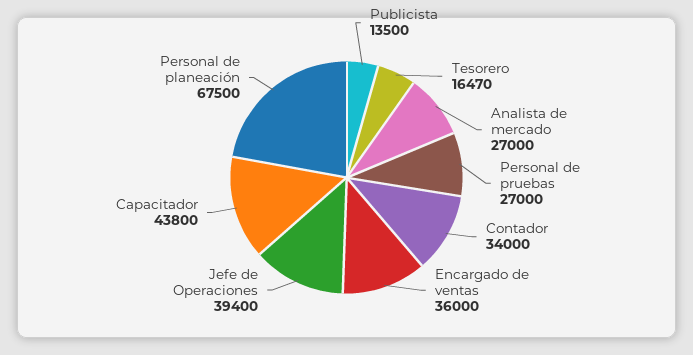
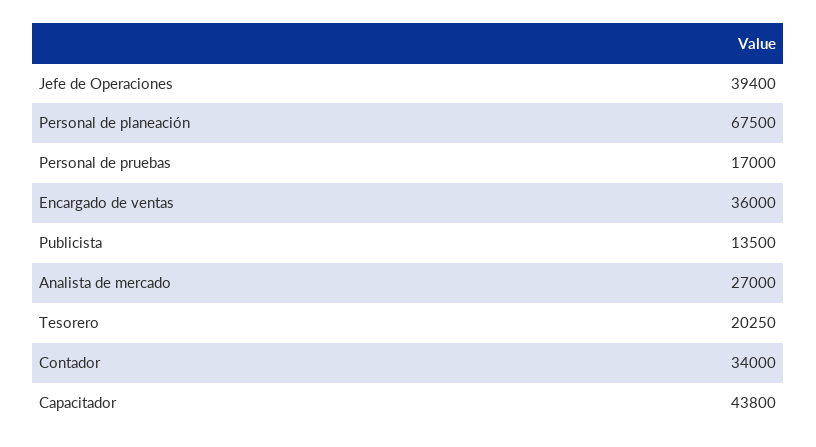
  {
    "Publicista": 13500,
-   "Tesorero": 16470,
+   "Tesorero": 20250,
    "Analista de mercado": 27000,
-   "Personal de pruebas": 27000,
+   "Personal de pruebas": 17000,
    "Contador": 34000,
    "Encargado de ventas": 36000,
    "Jefe de Operaciones": 39400,
    "Capacitador": 43800,
    "Personal de planeación": 67500
  }

